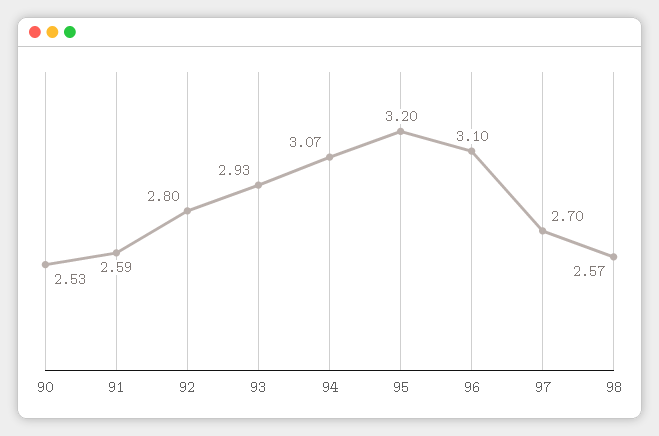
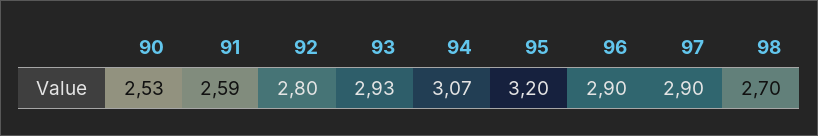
  {
    "90": 2.53,
    "91": 2.59,
    "92": 2.8,
    "93": 2.93,
    "94": 3.07,
    "95": 3.2,
-   "96": 3.1,
+   "96": 2.9,
-   "97": 2.7,
+   "97": 2.9,
-   "98": 2.57
+   "98": 2.7
  }

